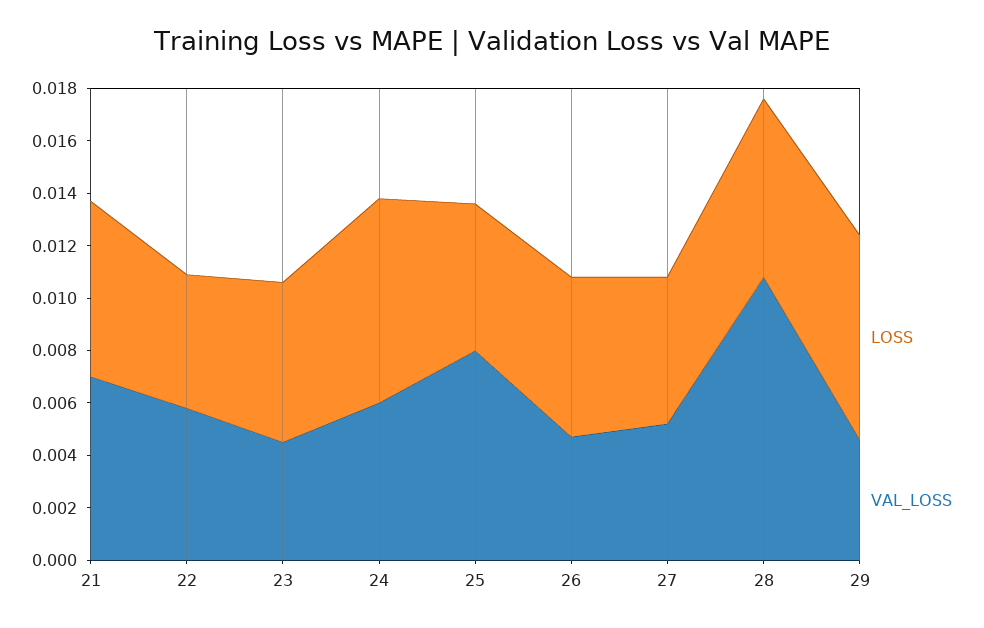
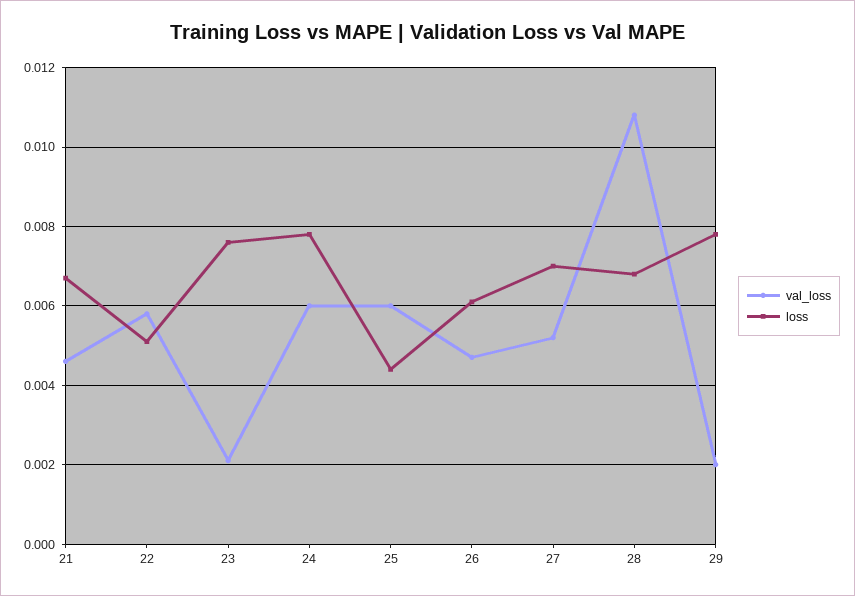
  {
    "LOSS": {
      "21": 0.0065,
      "22": 0.005,
-     "23": 0.006,
+     "23": 0.0075,
      "24": 0.008,
-     "25": 0.0055,
+     "25": 0.0045,
      "26": 0.006,
-     "27": 0.0055,
+     "27": 0.007,
      "28": 0.007,
      "29": 0.008
    },
    "VAL_LOSS": {
-     "21": 0.007,
+     "21": 0.0045,
      "22": 0.006,
-     "23": 0.0045,
+     "23": 0.002,
      "24": 0.006,
-     "25": 0.008,
+     "25": 0.006,
      "26": 0.0045,
      "27": 0.005,
      "28": 0.011,
-     "29": 0.0045
+     "29": 0.002
    }
  }

